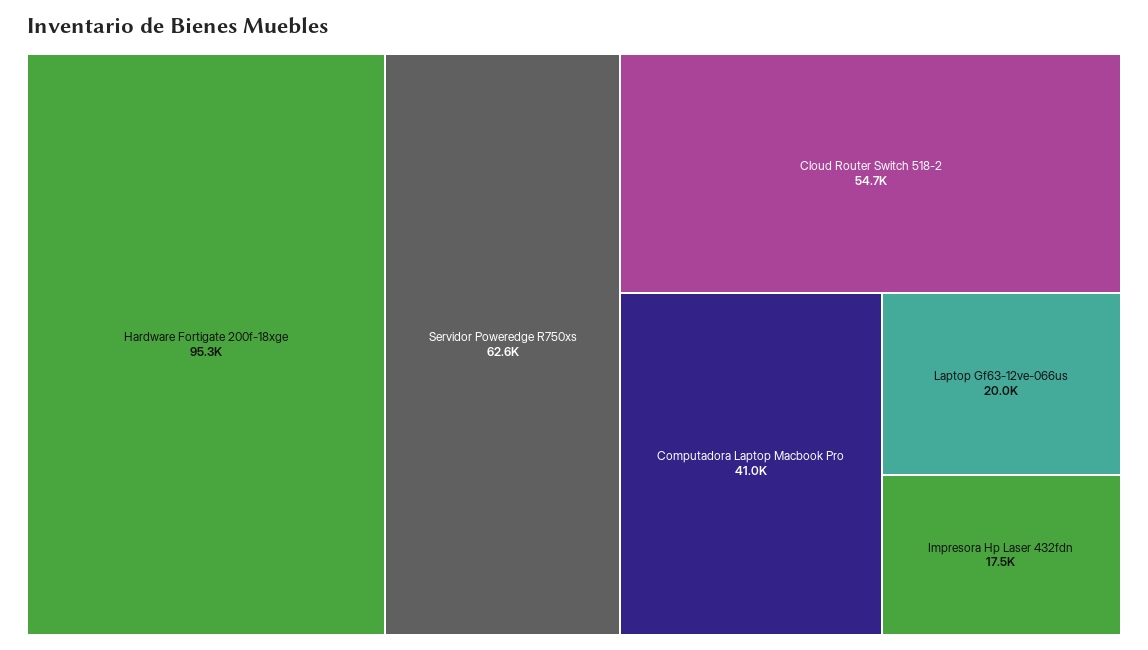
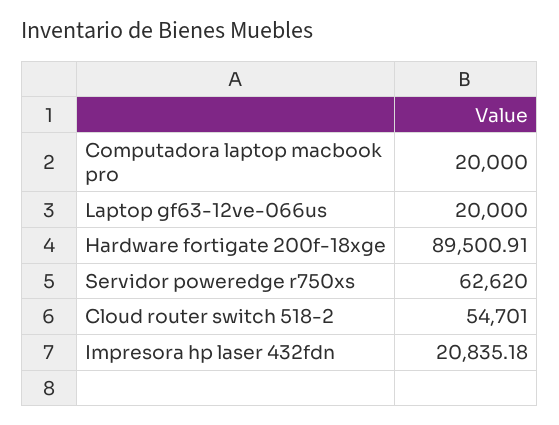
  {
-   "Hardware Fortigate 200f-18xge": 95300,
+   "Hardware Fortigate 200f-18xge": 89500.91,
    "Servidor Poweredge R750xs": 62620,
    "Cloud Router Switch 518-2": 54701,
-   "Computadora Laptop Macbook Pro": 41000,
+   "Computadora Laptop Macbook Pro": 20000,
    "Laptop Gf63-12ve-066us": 20000,
-   "Impresora Hp Laser 432fdn": 17500
+   "Impresora Hp Laser 432fdn": 20835.18
  }

